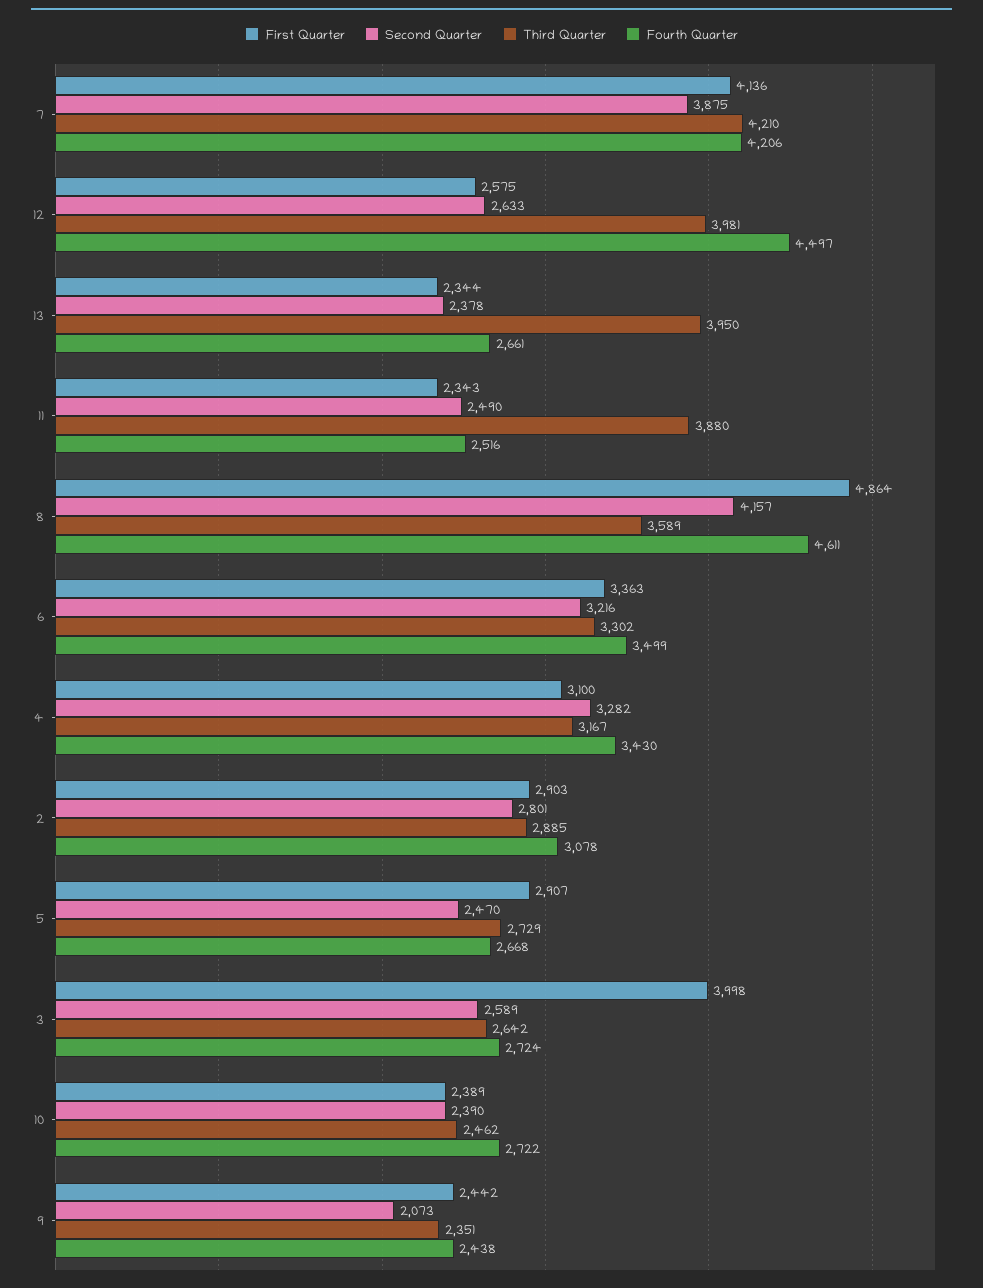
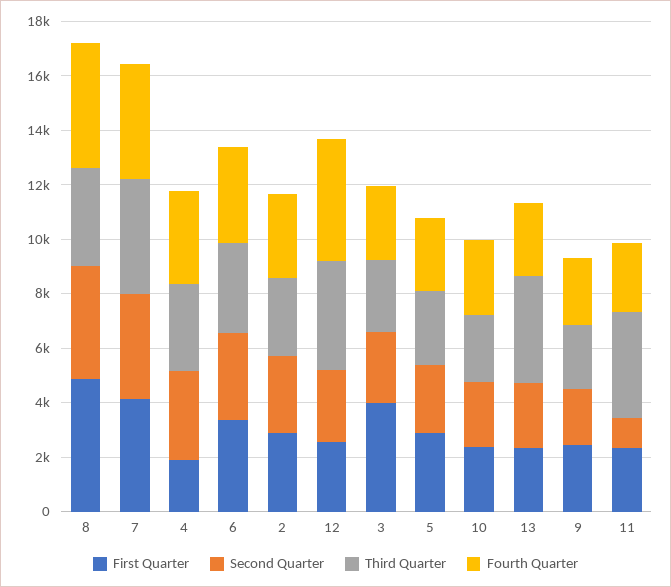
  {
    "First Quarter": {
      "7": 4136,
      "12": 2575,
      "13": 2344,
      "11": 2343,
      "8": 4864,
      "6": 3363,
-     "4": 3100,
+     "4": 2000,
      "2": 2903,
      "5": 2907,
      "3": 3998,
      "10": 2389,
      "9": 2442
    },
    "Second Quarter": {
      "7": 3875,
      "12": 2633,
      "13": 2378,
-     "11": 2490,
+     "11": 1000,
      "8": 4157,
      "6": 3216,
      "4": 3282,
      "2": 2801,
      "5": 2470,
      "3": 2589,
      "10": 2390,
      "9": 2073
    },
    "Third Quarter": {
      "7": 4210,
      "12": 3981,
      "13": 3950,
      "11": 3880,
      "8": 3589,
      "6": 3302,
      "4": 3167,
      "2": 2885,
      "5": 2729,
      "3": 2642,
      "10": 2462,
      "9": 2351
    },
    "Fourth Quarter": {
      "7": 4206,
      "12": 4497,
      "13": 2661,
      "11": 2516,
      "8": 4611,
      "6": 3499,
      "4": 3430,
      "2": 3078,
      "5": 2668,
      "3": 2724,
      "10": 2722,
      "9": 2438
    }
  }

